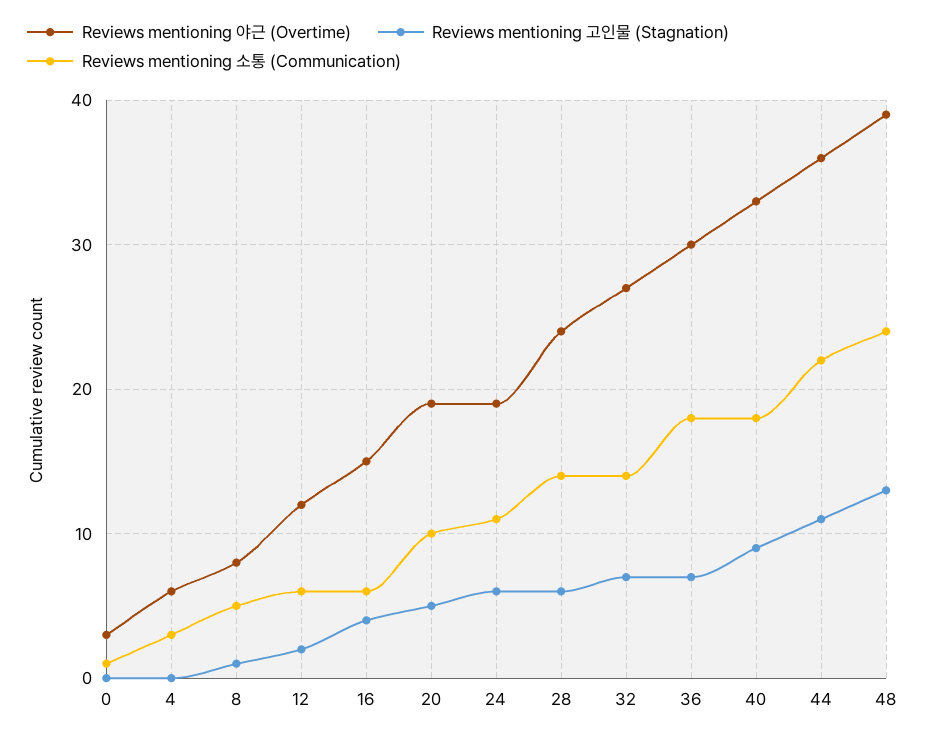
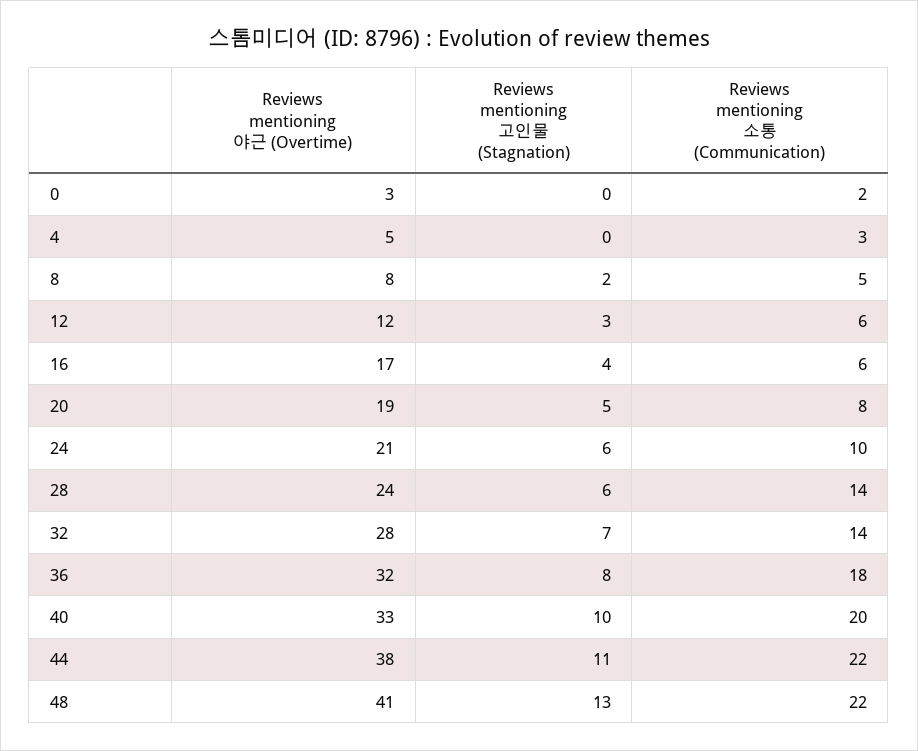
  {
    "Reviews mentioning 야근 (Overtime)": {
      "0": 3,
-     "4": 6,
+     "4": 5,
      "8": 8,
      "12": 12,
-     "16": 15,
+     "16": 17,
      "20": 19,
-     "24": 19,
+     "24": 21,
      "28": 24,
-     "32": 27,
+     "32": 28,
-     "36": 30,
+     "36": 32,
      "40": 33,
-     "44": 36,
+     "44": 38,
-     "48": 39
+     "48": 41
    },
    "Reviews mentioning 고인물 (Stagnation)": {
      "0": 0,
      "4": 0,
-     "8": 1,
+     "8": 2,
-     "12": 2,
+     "12": 3,
      "16": 4,
      "20": 5,
      "24": 6,
      "28": 6,
      "32": 7,
-     "36": 7,
+     "36": 8,
-     "40": 9,
+     "40": 10,
      "44": 11,
      "48": 13
    },
    "Reviews mentioning 소통 (Communication)": {
-     "0": 1,
+     "0": 2,
      "4": 3,
      "8": 5,
      "12": 6,
      "16": 6,
-     "20": 10,
+     "20": 8,
-     "24": 11,
+     "24": 10,
      "28": 14,
      "32": 14,
      "36": 18,
-     "40": 18,
+     "40": 20,
      "44": 22,
-     "48": 24
+     "48": 22
    }
  }

